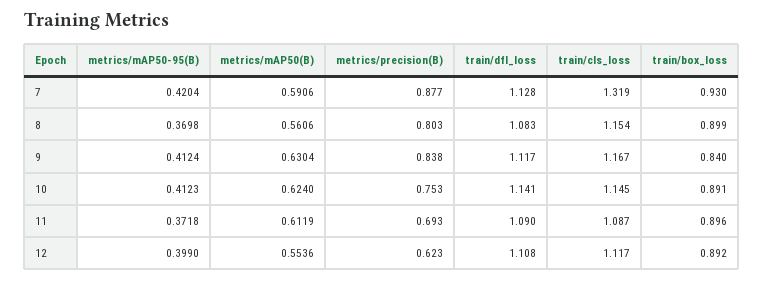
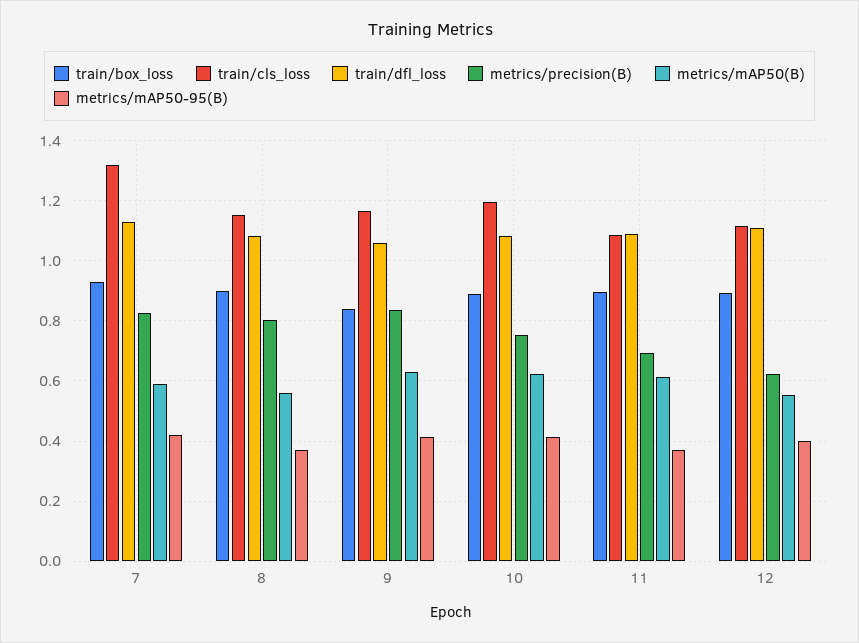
  {
    "metrics/mAP50-95(B)": {
      "7": 0.4204,
      "8": 0.3698,
      "9": 0.4124,
      "10": 0.4123,
      "11": 0.3718,
      "12": 0.399
    },
    "metrics/mAP50(B)": {
      "7": 0.5906,
      "8": 0.5606,
      "9": 0.6304,
      "10": 0.624,
      "11": 0.6119,
      "12": 0.5536
    },
    "metrics/precision(B)": {
-     "7": 0.877,
+     "7": 0.82,
      "8": 0.803,
      "9": 0.838,
      "10": 0.753,
      "11": 0.693,
      "12": 0.623
    },
    "train/dfl_loss": {
      "7": 1.128,
      "8": 1.083,
-     "9": 1.117,
+     "9": 1.06,
-     "10": 1.141,
+     "10": 1.08,
      "11": 1.09,
      "12": 1.108
    },
    "train/cls_loss": {
      "7": 1.319,
      "8": 1.154,
      "9": 1.167,
-     "10": 1.145,
+     "10": 1.2,
      "11": 1.087,
      "12": 1.117
    },
    "train/box_loss": {
      "7": 0.93,
      "8": 0.899,
      "9": 0.84,
      "10": 0.891,
      "11": 0.896,
      "12": 0.892
    }
  }

